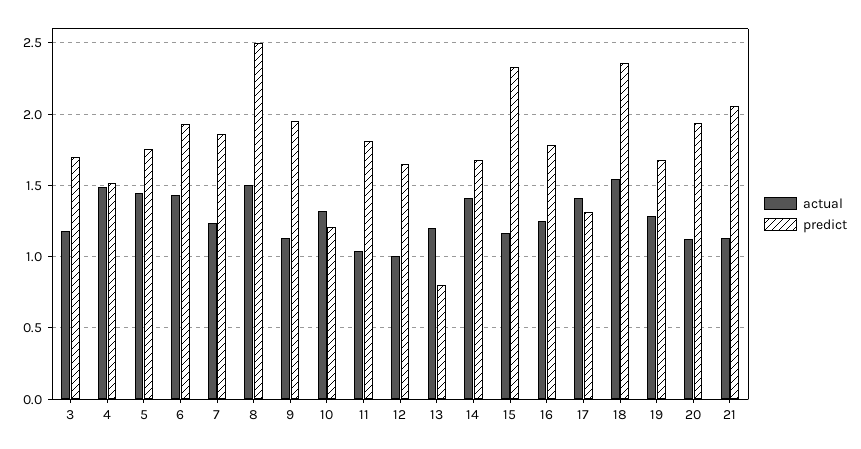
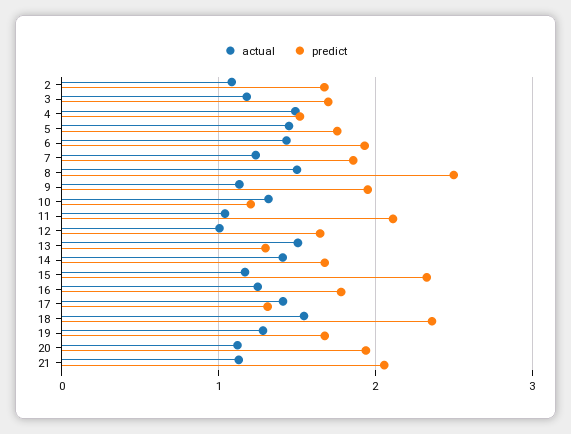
  {
    "actual": {
      "3": 1.2,
      "4": 1.5,
      "5": 1.45,
      "6": 1.45,
      "7": 1.25,
      "8": 1.5,
      "9": 1.15,
      "10": 1.3,
      "11": 1.05,
      "12": 1,
-     "13": 1.2,
+     "13": 1.5,
      "14": 1.4,
      "15": 1.15,
      "16": 1.25,
      "17": 1.4,
      "18": 1.55,
      "19": 1.3,
      "20": 1.1,
-     "21": 1.15
+     "21": 1.15,
+     "2": 1.1
    },
    "predict": {
      "3": 1.7,
      "4": 1.5,
      "5": 1.75,
      "6": 1.95,
      "7": 1.85,
      "8": 2.5,
      "9": 1.95,
      "10": 1.2,
-     "11": 1.8,
+     "11": 2.1,
      "12": 1.65,
-     "13": 0.8,
+     "13": 1.3,
      "14": 1.7,
      "15": 2.35,
      "16": 1.8,
      "17": 1.3,
      "18": 2.35,
      "19": 1.7,
      "20": 1.95,
-     "21": 2.05
+     "21": 2.05,
+     "2": 1.7
    }
  }

